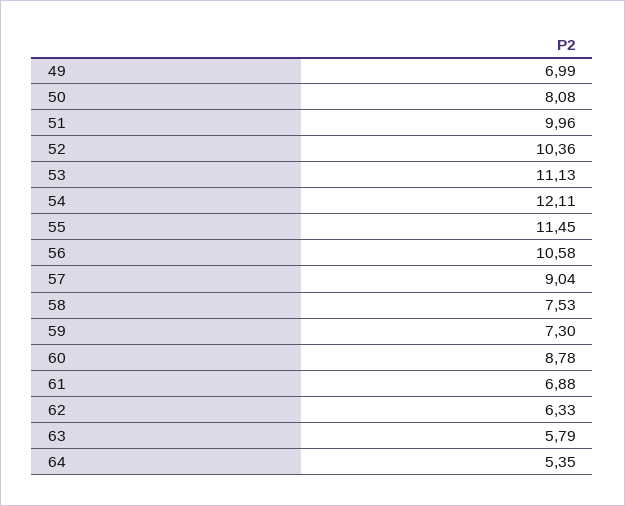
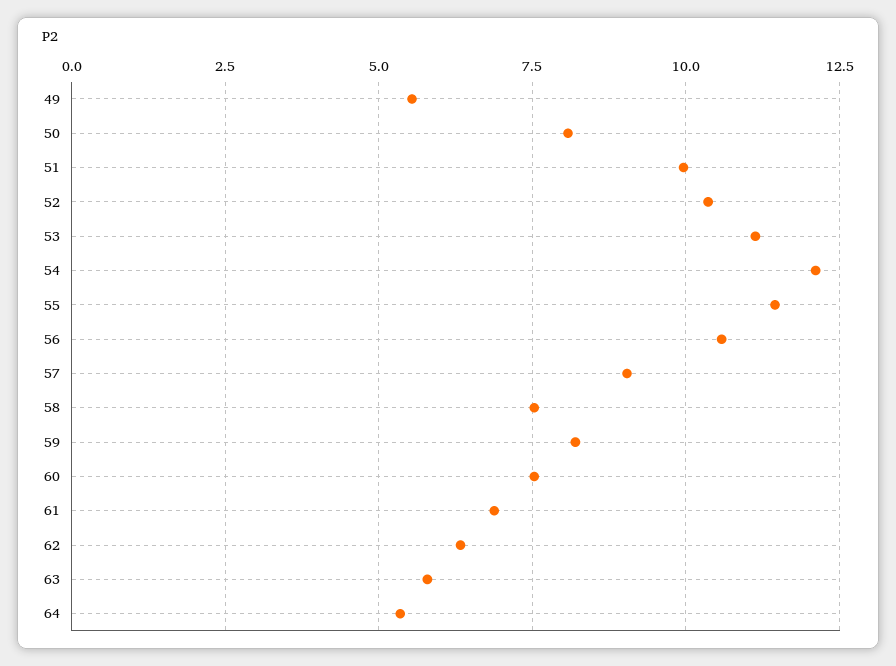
  {
-   "49": 6.99,
+   "49": 5.5,
    "50": 8.08,
    "51": 9.96,
    "52": 10.36,
    "53": 11.13,
    "54": 12.11,
    "55": 11.45,
    "56": 10.58,
    "57": 9.04,
    "58": 7.53,
-   "59": 7.3,
+   "59": 8.25,
-   "60": 8.78,
+   "60": 7.5,
    "61": 6.88,
    "62": 6.33,
    "63": 5.79,
    "64": 5.35
  }

